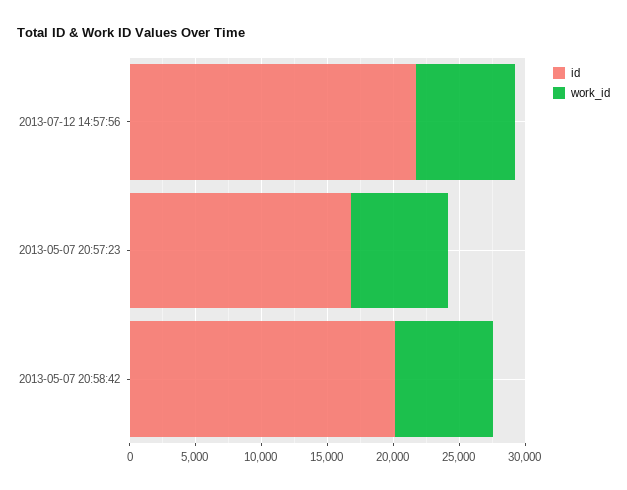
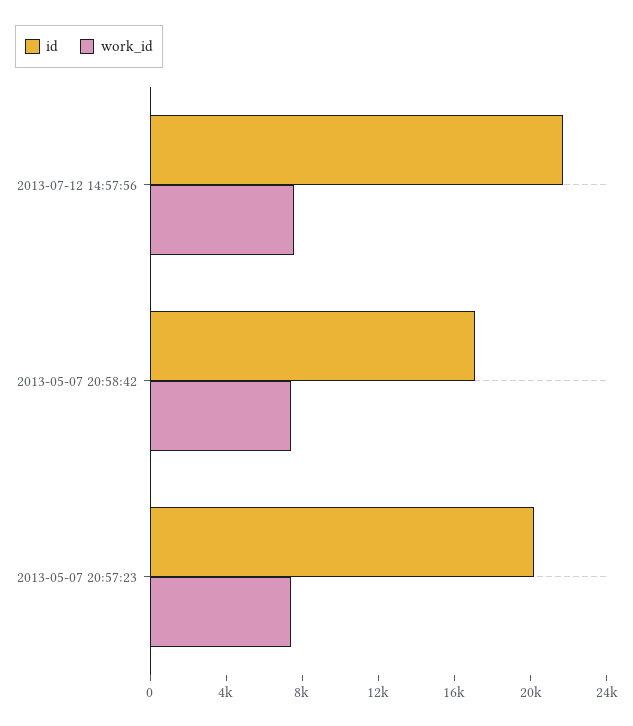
  {
    "id": {
      "2013-07-12 14:57:56": 22000,
-     "2013-05-07 20:57:23": 17000,
+     "2013-05-07 20:57:23": 20000,
-     "2013-05-07 20:58:42": 20000
+     "2013-05-07 20:58:42": 17000
    },
    "work_id": {
      "2013-07-12 14:57:56": 8000,
      "2013-05-07 20:57:23": 7000,
      "2013-05-07 20:58:42": 7000
    }
  }

